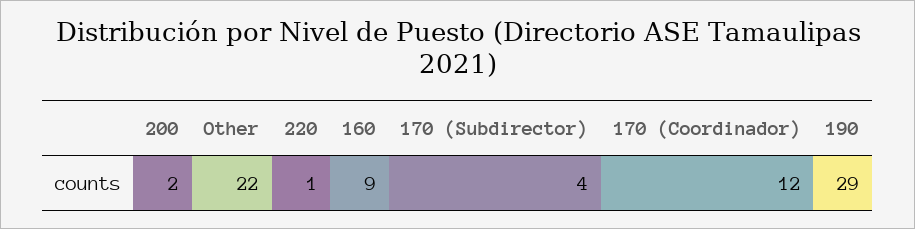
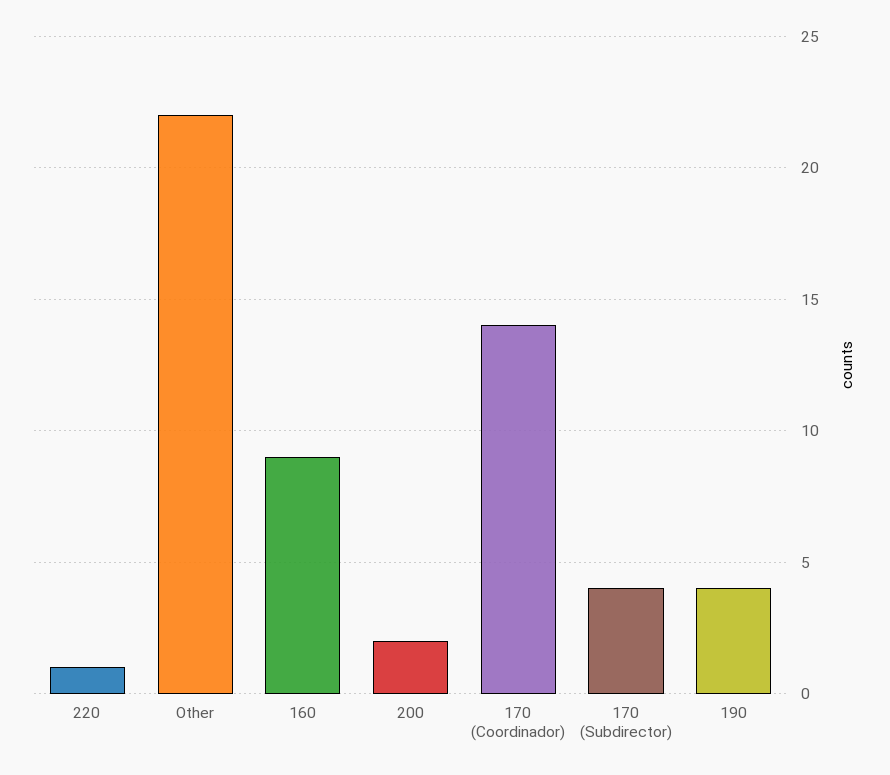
  {
    "200": 2,
    "Other": 22,
    "220": 1,
    "160": 9,
    "170 (Subdirector)": 4,
-   "170 (Coordinador)": 12,
+   "170 (Coordinador)": 14,
-   "190": 29
+   "190": 4
  }

